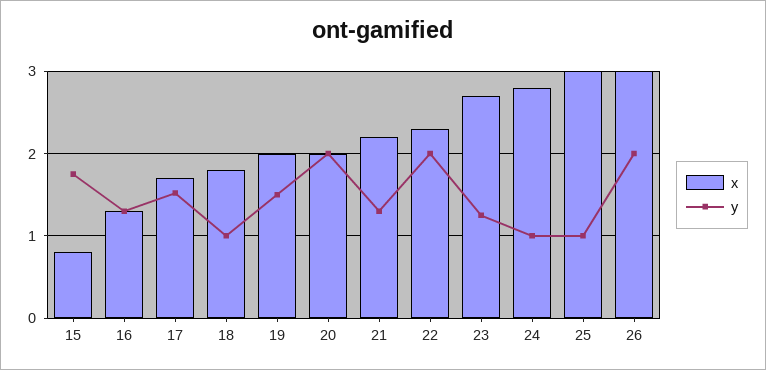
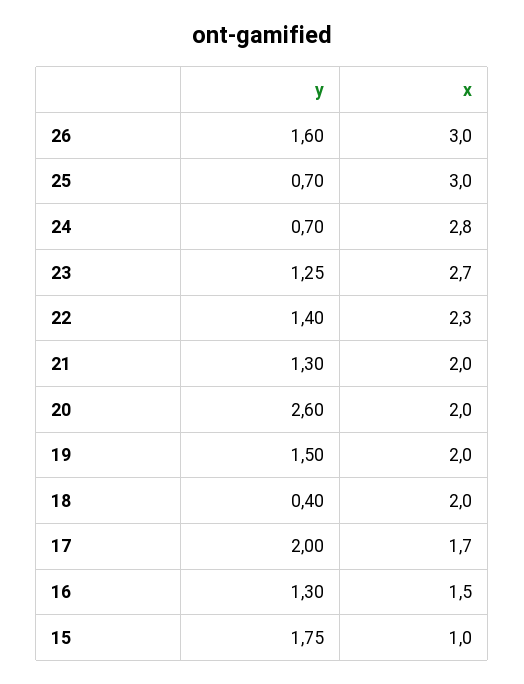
  {
    "x": {
-     "15": 0.8,
+     "15": 1,
-     "16": 1.3,
+     "16": 1.5,
      "17": 1.7,
-     "18": 1.8,
+     "18": 2,
      "19": 2,
      "20": 2,
-     "21": 2.2,
+     "21": 2,
      "22": 2.3,
      "23": 2.7,
      "24": 2.8,
      "25": 3,
      "26": 3
    },
    "y": {
      "15": 1.75,
      "16": 1.3,
-     "17": 1.5,
+     "17": 2,
-     "18": 1,
+     "18": 0.4,
      "19": 1.5,
-     "20": 2,
+     "20": 2.6,
      "21": 1.3,
-     "22": 2,
+     "22": 1.4,
      "23": 1.25,
-     "24": 1,
+     "24": 0.7,
-     "25": 1,
+     "25": 0.7,
-     "26": 2
+     "26": 1.6
    }
  }

